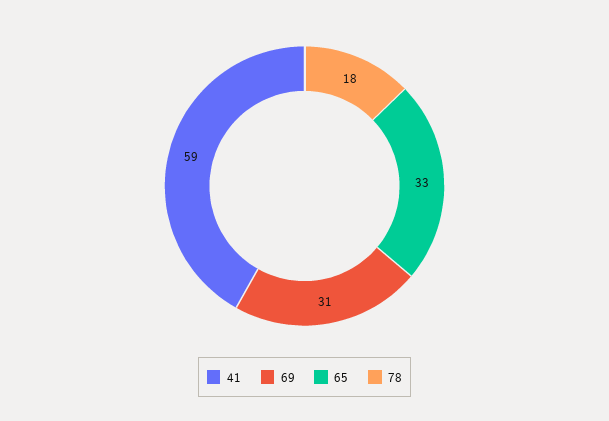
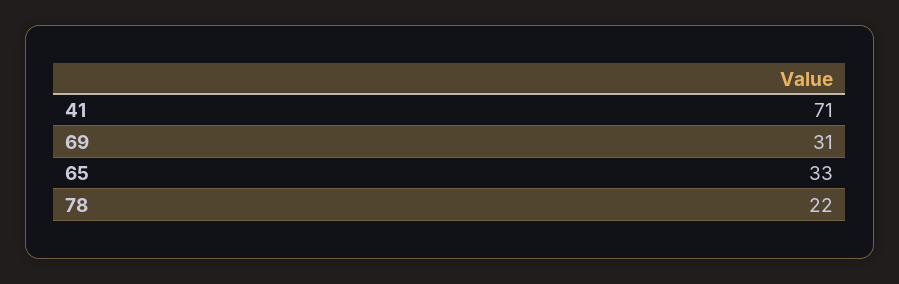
  {
-   "41": 59,
+   "41": 71,
    "69": 31,
    "65": 33,
-   "78": 18
+   "78": 22
  }

